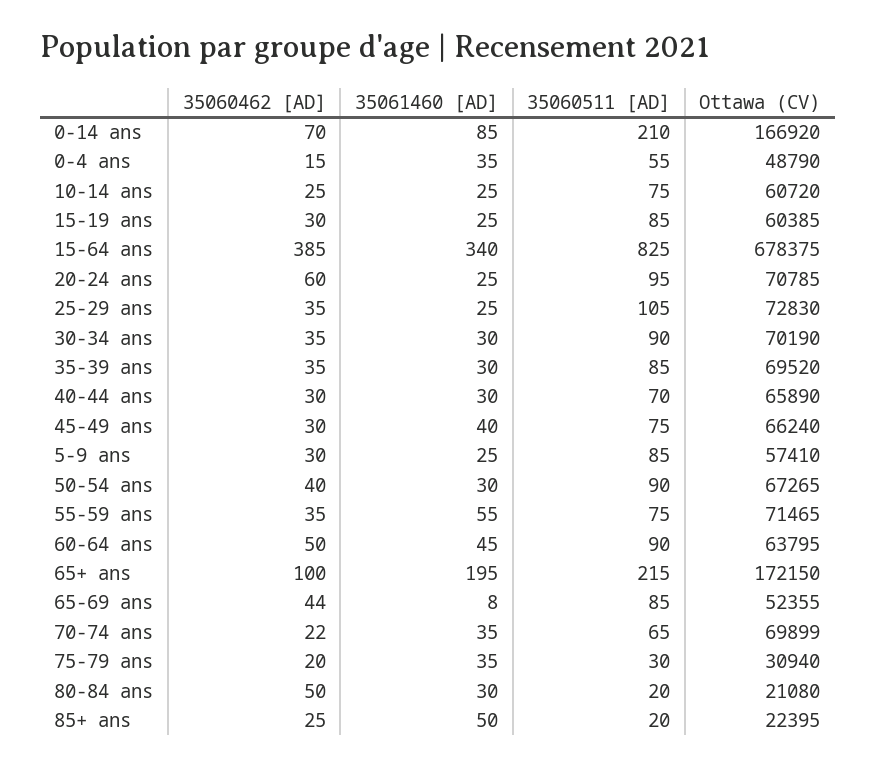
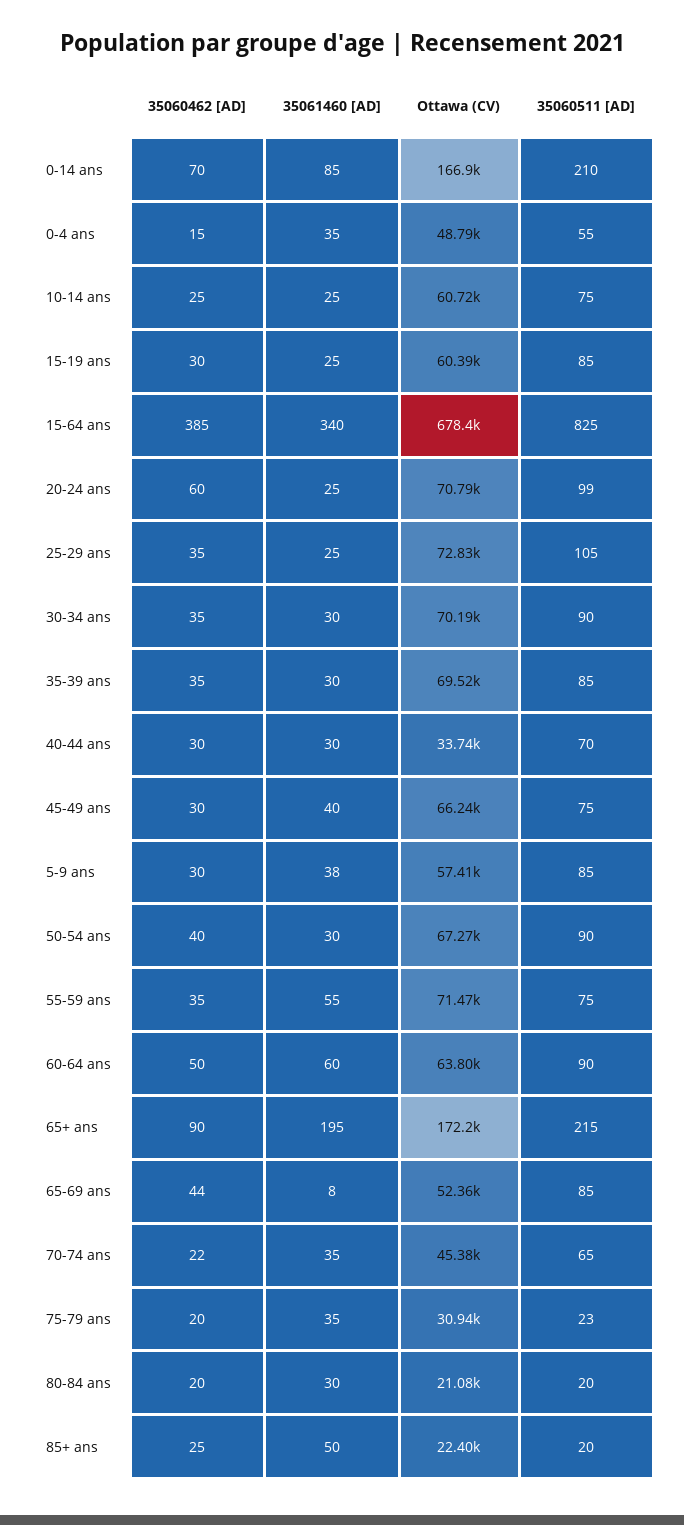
  {
    "35060462 [AD]": {
      "0-14 ans": 70,
      "0-4 ans": 15,
      "10-14 ans": 25,
      "15-19 ans": 30,
      "15-64 ans": 385,
      "20-24 ans": 60,
      "25-29 ans": 35,
      "30-34 ans": 35,
      "35-39 ans": 35,
      "40-44 ans": 30,
      "45-49 ans": 30,
      "5-9 ans": 30,
      "50-54 ans": 40,
      "55-59 ans": 35,
      "60-64 ans": 50,
-     "65+ ans": 100,
+     "65+ ans": 90,
      "65-69 ans": 44,
      "70-74 ans": 22,
      "75-79 ans": 20,
-     "80-84 ans": 50,
+     "80-84 ans": 20,
      "85+ ans": 25
    },
    "35061460 [AD]": {
      "0-14 ans": 85,
      "0-4 ans": 35,
      "10-14 ans": 25,
      "15-19 ans": 25,
      "15-64 ans": 340,
      "20-24 ans": 25,
      "25-29 ans": 25,
      "30-34 ans": 30,
      "35-39 ans": 30,
      "40-44 ans": 30,
      "45-49 ans": 40,
-     "5-9 ans": 25,
+     "5-9 ans": 38,
      "50-54 ans": 30,
      "55-59 ans": 55,
-     "60-64 ans": 45,
+     "60-64 ans": 60,
      "65+ ans": 195,
      "65-69 ans": 8,
      "70-74 ans": 35,
      "75-79 ans": 35,
      "80-84 ans": 30,
      "85+ ans": 50
    },
    "35060511 [AD]": {
      "0-14 ans": 210,
      "0-4 ans": 55,
      "10-14 ans": 75,
      "15-19 ans": 85,
      "15-64 ans": 825,
-     "20-24 ans": 95,
+     "20-24 ans": 99,
      "25-29 ans": 105,
      "30-34 ans": 90,
      "35-39 ans": 85,
      "40-44 ans": 70,
      "45-49 ans": 75,
      "5-9 ans": 85,
      "50-54 ans": 90,
      "55-59 ans": 75,
      "60-64 ans": 90,
      "65+ ans": 215,
      "65-69 ans": 85,
      "70-74 ans": 65,
-     "75-79 ans": 30,
+     "75-79 ans": 23,
      "80-84 ans": 20,
      "85+ ans": 20
    },
    "Ottawa (CV)": {
      "0-14 ans": 166920,
      "0-4 ans": 48790,
      "10-14 ans": 60720,
      "15-19 ans": 60385,
      "15-64 ans": 678375,
      "20-24 ans": 70785,
      "25-29 ans": 72830,
      "30-34 ans": 70190,
      "35-39 ans": 69520,
-     "40-44 ans": 65890,
+     "40-44 ans": 33740,
      "45-49 ans": 66240,
      "5-9 ans": 57410,
      "50-54 ans": 67265,
      "55-59 ans": 71465,
      "60-64 ans": 63795,
      "65+ ans": 172150,
      "65-69 ans": 52355,
-     "70-74 ans": 69899,
+     "70-74 ans": 45380,
      "75-79 ans": 30940,
      "80-84 ans": 21080,
      "85+ ans": 22395
    }
  }

